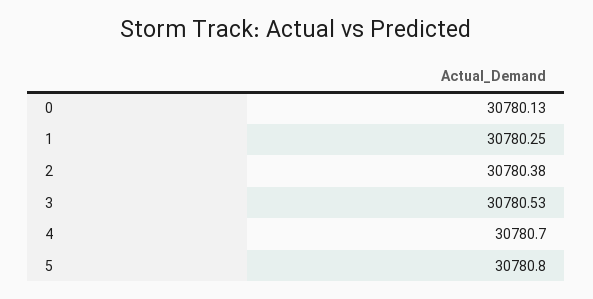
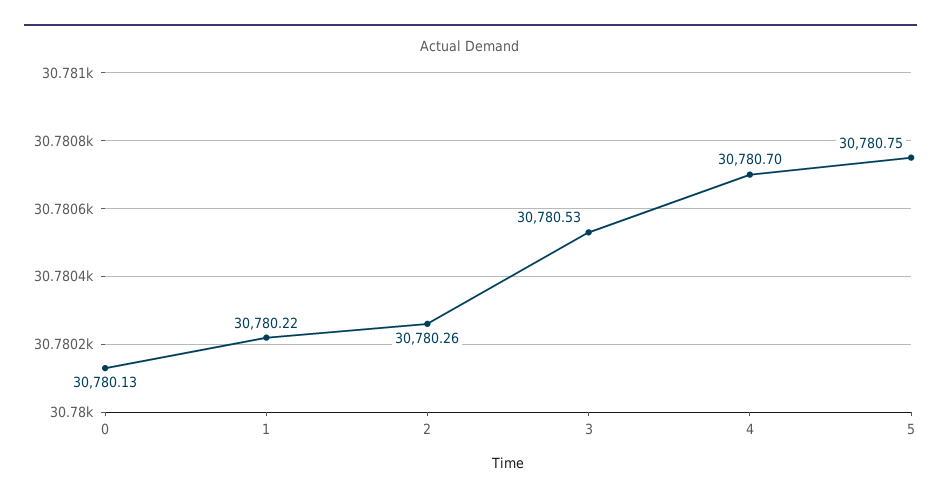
  {
    "0": 30780.13,
-   "1": 30780.25,
+   "1": 30780.22,
-   "2": 30780.38,
+   "2": 30780.26,
    "3": 30780.53,
    "4": 30780.7,
-   "5": 30780.8
+   "5": 30780.75
  }

